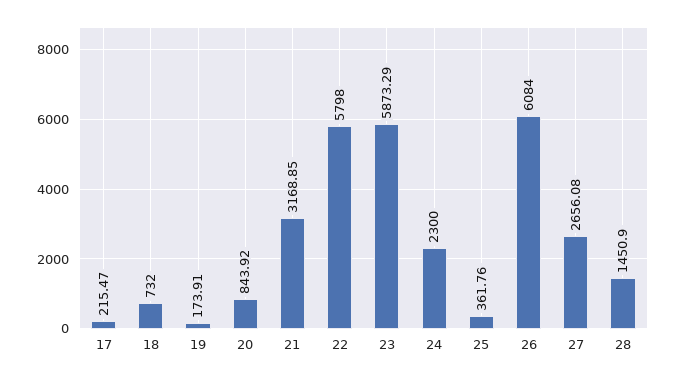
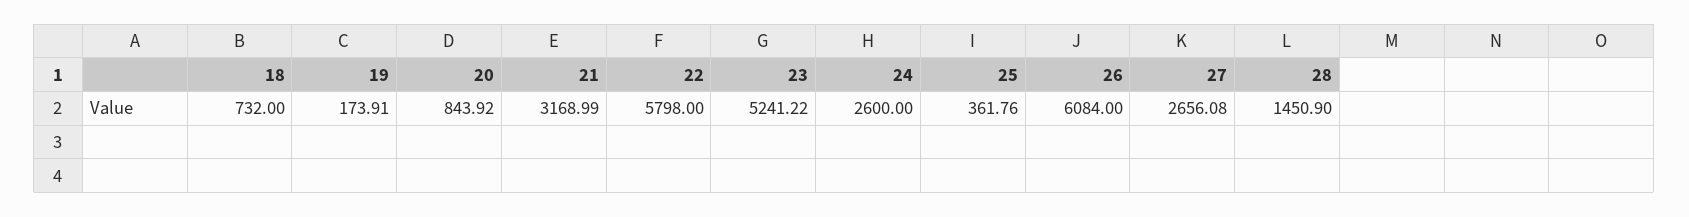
  {
-   "17": 215.47,
    "18": 732,
    "19": 173.91,
    "20": 843.92,
-   "21": 3168.85,
+   "21": 3168.99,
    "22": 5798,
-   "23": 5873.29,
+   "23": 5241.22,
-   "24": 2300,
+   "24": 2600,
    "25": 361.76,
    "26": 6084,
    "27": 2656.08,
    "28": 1450.9
  }

